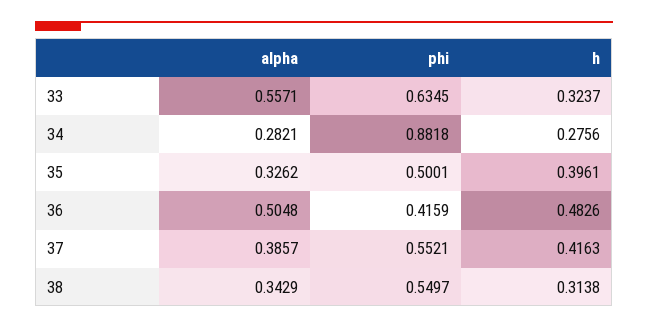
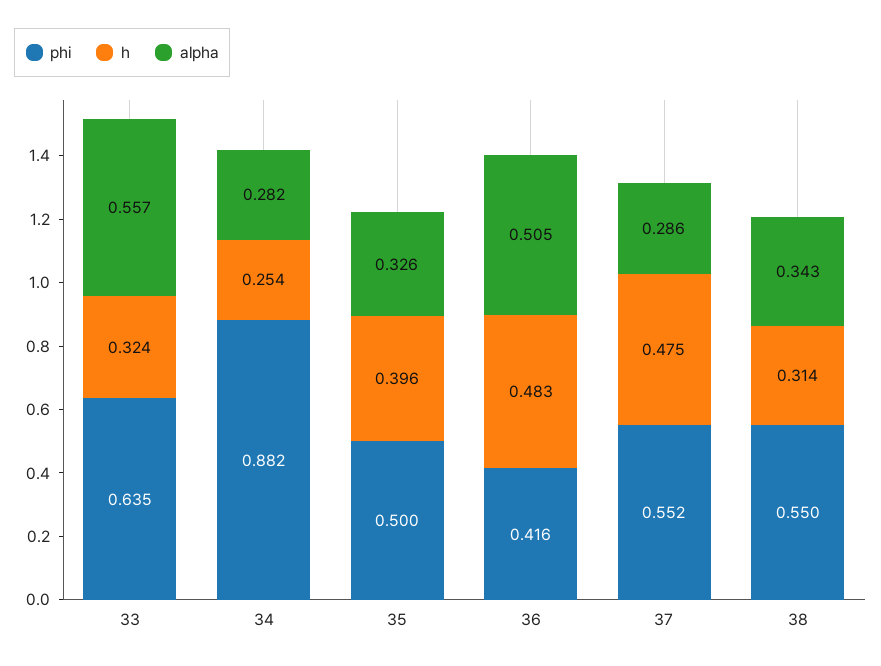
  {
    "alpha": {
      "33": 0.5571,
      "34": 0.2821,
      "35": 0.3262,
      "36": 0.5048,
-     "37": 0.3857,
+     "37": 0.286,
      "38": 0.3429
    },
    "phi": {
      "33": 0.6345,
      "34": 0.8818,
      "35": 0.5001,
      "36": 0.4159,
      "37": 0.5521,
      "38": 0.5497
    },
    "h": {
      "33": 0.3237,
-     "34": 0.2756,
+     "34": 0.254,
      "35": 0.3961,
      "36": 0.4826,
-     "37": 0.4163,
+     "37": 0.475,
      "38": 0.3138
    }
  }

